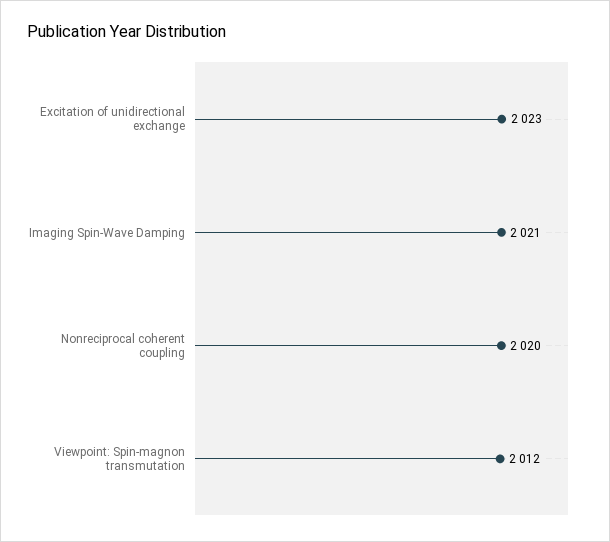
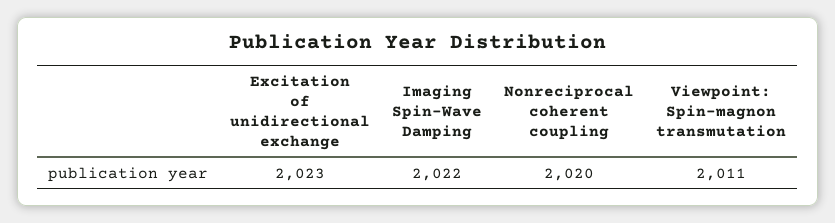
  {
    "Excitation of unidirectional exchange": 2023,
-   "Imaging Spin-Wave Damping": 2021,
+   "Imaging Spin-Wave Damping": 2022,
    "Nonreciprocal coherent coupling": 2020,
-   "Viewpoint: Spin-magnon transmutation": 2012
+   "Viewpoint: Spin-magnon transmutation": 2011
  }

